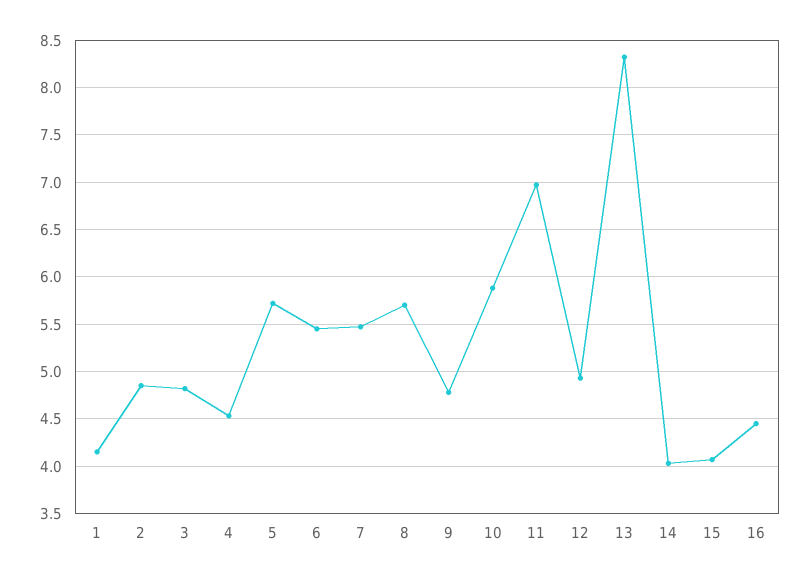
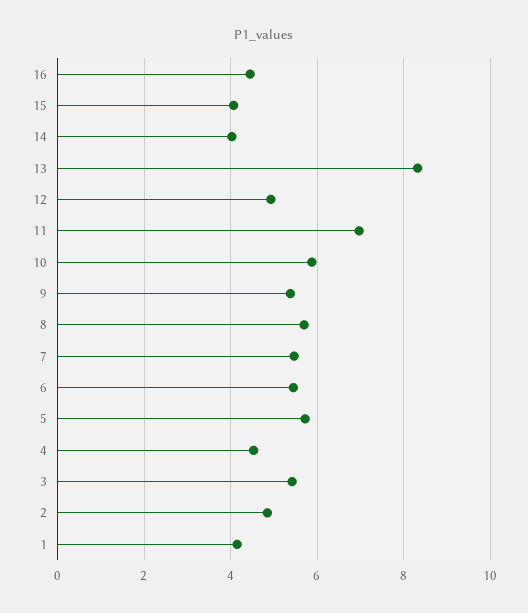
  {
    "1": 4.2,
    "2": 4.9,
-   "3": 4.8,
+   "3": 5.4,
    "4": 4.5,
    "5": 5.7,
    "6": 5.5,
    "7": 5.5,
    "8": 5.7,
-   "9": 4.8,
+   "9": 5.4,
    "10": 5.9,
    "11": 7,
    "12": 4.9,
    "13": 8.3,
    "14": 4,
    "15": 4.1,
    "16": 4.5
  }

